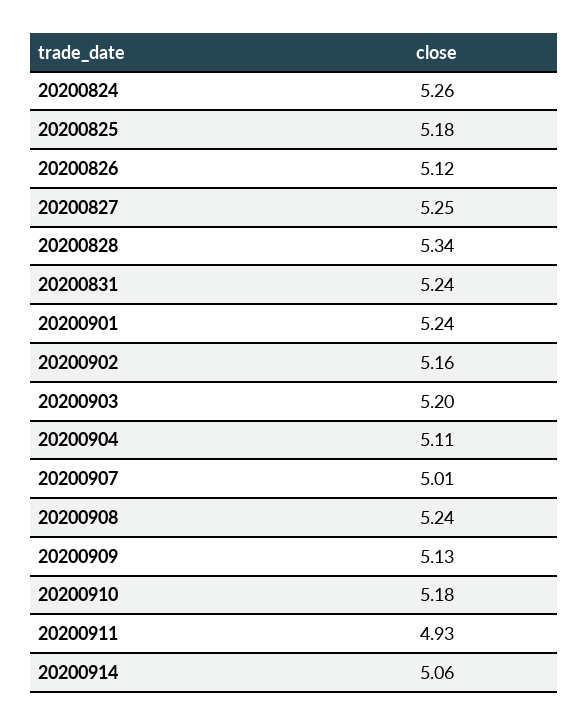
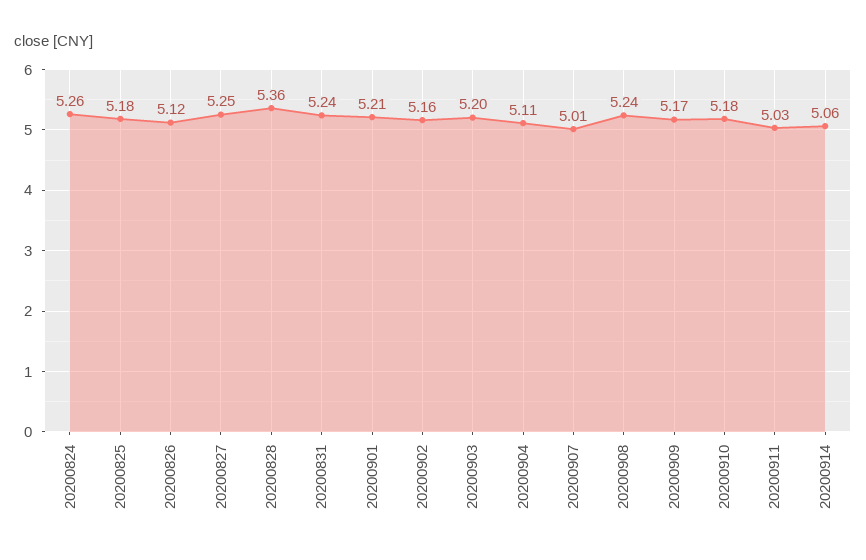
  {
    "20200824": 5.26,
    "20200825": 5.18,
    "20200826": 5.12,
    "20200827": 5.25,
-   "20200828": 5.34,
+   "20200828": 5.36,
    "20200831": 5.24,
-   "20200901": 5.24,
+   "20200901": 5.21,
    "20200902": 5.16,
    "20200903": 5.2,
    "20200904": 5.11,
    "20200907": 5.01,
    "20200908": 5.24,
-   "20200909": 5.13,
+   "20200909": 5.17,
    "20200910": 5.18,
-   "20200911": 4.93,
+   "20200911": 5.03,
    "20200914": 5.06
  }

